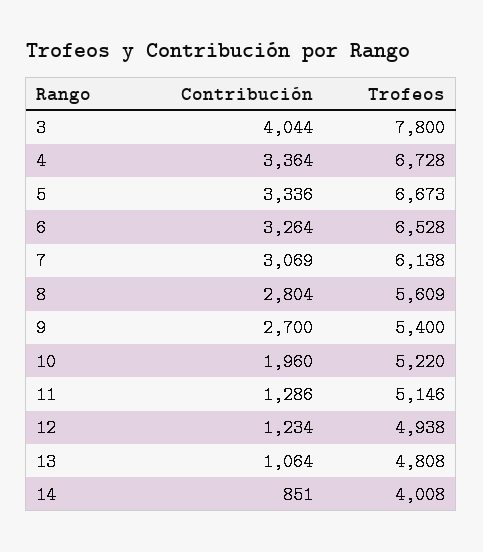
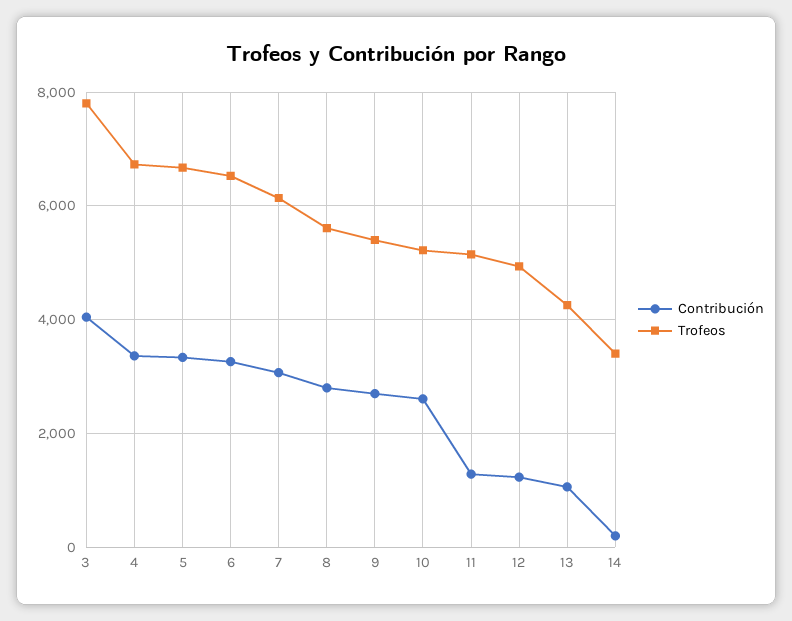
  {
    "Contribución": {
      "3": 4044,
      "4": 3364,
      "5": 3336,
      "6": 3264,
      "7": 3069,
      "8": 2804,
      "9": 2700,
-     "10": 1960,
+     "10": 2600,
      "11": 1286,
      "12": 1234,
      "13": 1064,
-     "14": 851
+     "14": 200
    },
    "Trofeos": {
      "3": 7800,
      "4": 6728,
      "5": 6673,
      "6": 6528,
      "7": 6138,
      "8": 5609,
      "9": 5400,
      "10": 5220,
      "11": 5146,
      "12": 4938,
-     "13": 4808,
+     "13": 4200,
-     "14": 4008
+     "14": 3400
    }
  }

